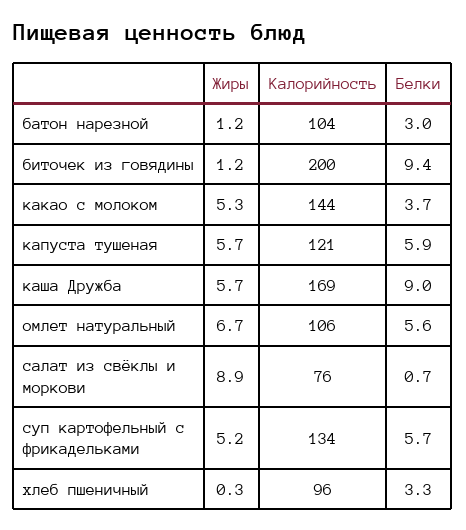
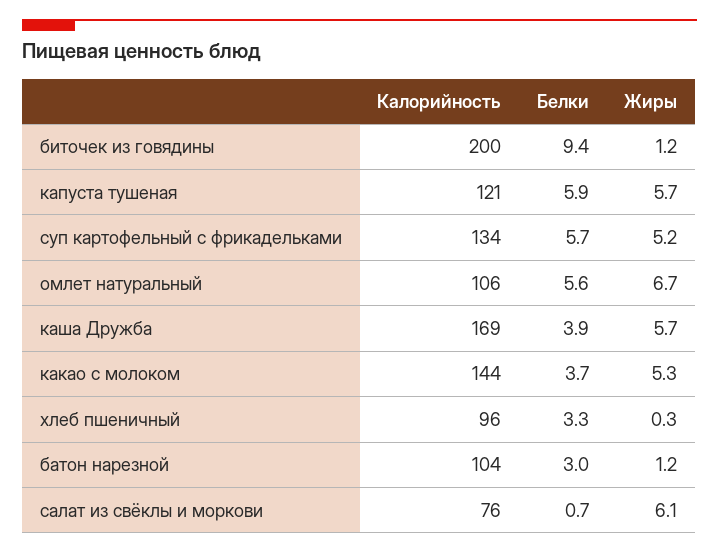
  {
    "Жиры": {
      "батон нарезной": 1.2,
      "биточек из говядины": 1.2,
      "какао с молоком": 5.3,
      "капуста тушеная": 5.7,
      "каша Дружба": 5.7,
      "омлет натуральный": 6.7,
-     "салат из свёклы и моркови": 8.9,
+     "салат из свёклы и моркови": 6.1,
      "суп картофельный с фрикадельками": 5.2,
      "хлеб пшеничный": 0.3
    },
    "Калорийность": {
      "батон нарезной": 104,
      "биточек из говядины": 200,
      "какао с молоком": 144,
      "капуста тушеная": 121,
      "каша Дружба": 169,
      "омлет натуральный": 106,
      "салат из свёклы и моркови": 76,
      "суп картофельный с фрикадельками": 134,
      "хлеб пшеничный": 96
    },
    "Белки": {
      "батон нарезной": 3,
      "биточек из говядины": 9.4,
      "какао с молоком": 3.7,
      "капуста тушеная": 5.9,
-     "каша Дружба": 9,
+     "каша Дружба": 3.9,
      "омлет натуральный": 5.6,
      "салат из свёклы и моркови": 0.7,
      "суп картофельный с фрикадельками": 5.7,
      "хлеб пшеничный": 3.3
    }
  }

